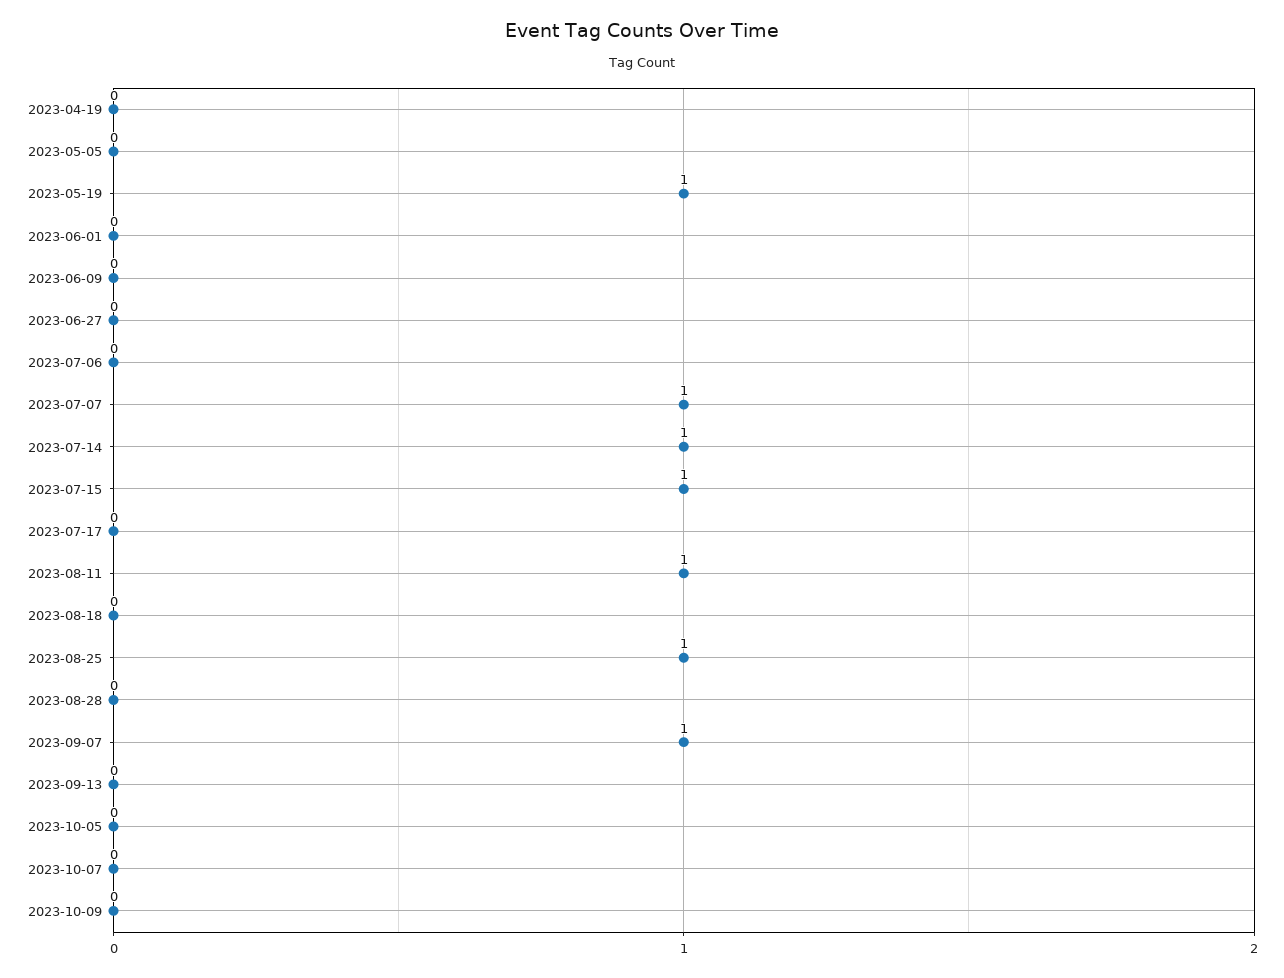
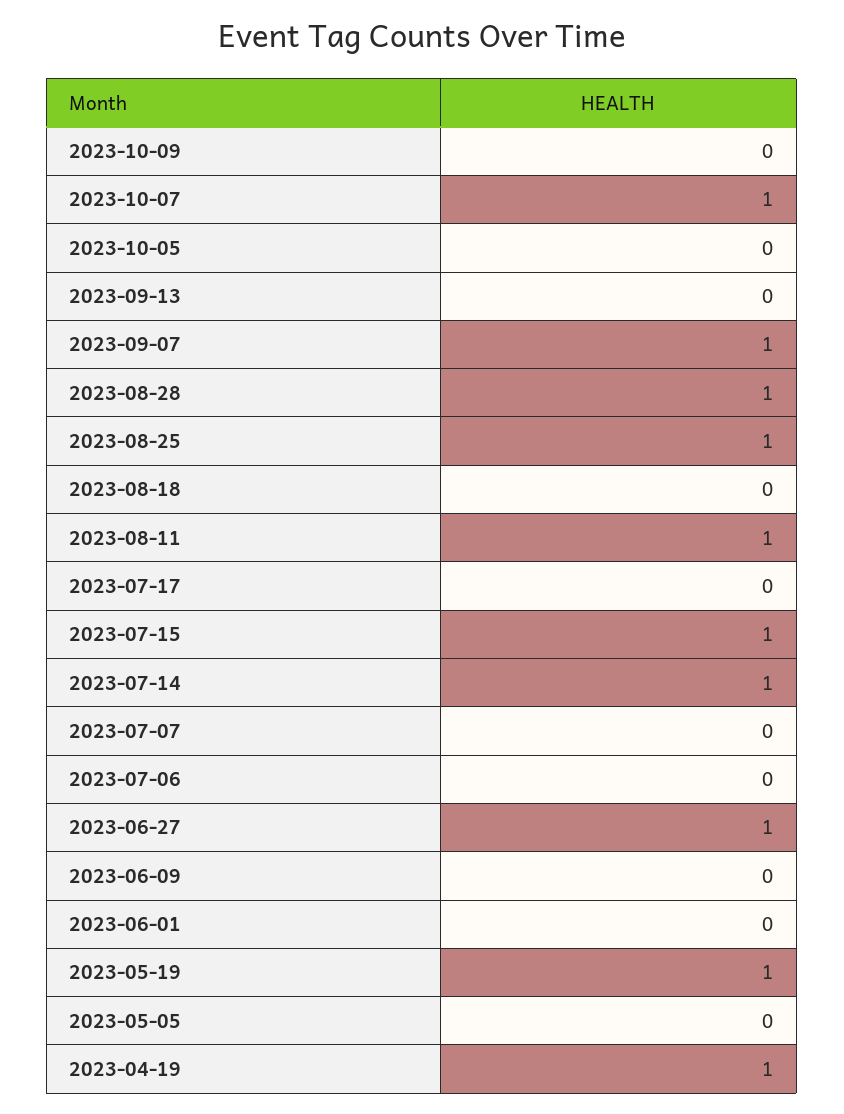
  {
-   "2023-04-19": 0,
+   "2023-04-19": 1,
    "2023-05-05": 0,
    "2023-05-19": 1,
    "2023-06-01": 0,
    "2023-06-09": 0,
-   "2023-06-27": 0,
+   "2023-06-27": 1,
    "2023-07-06": 0,
-   "2023-07-07": 1,
+   "2023-07-07": 0,
    "2023-07-14": 1,
    "2023-07-15": 1,
    "2023-07-17": 0,
    "2023-08-11": 1,
    "2023-08-18": 0,
    "2023-08-25": 1,
-   "2023-08-28": 0,
+   "2023-08-28": 1,
    "2023-09-07": 1,
    "2023-09-13": 0,
    "2023-10-05": 0,
-   "2023-10-07": 0,
+   "2023-10-07": 1,
    "2023-10-09": 0
  }

